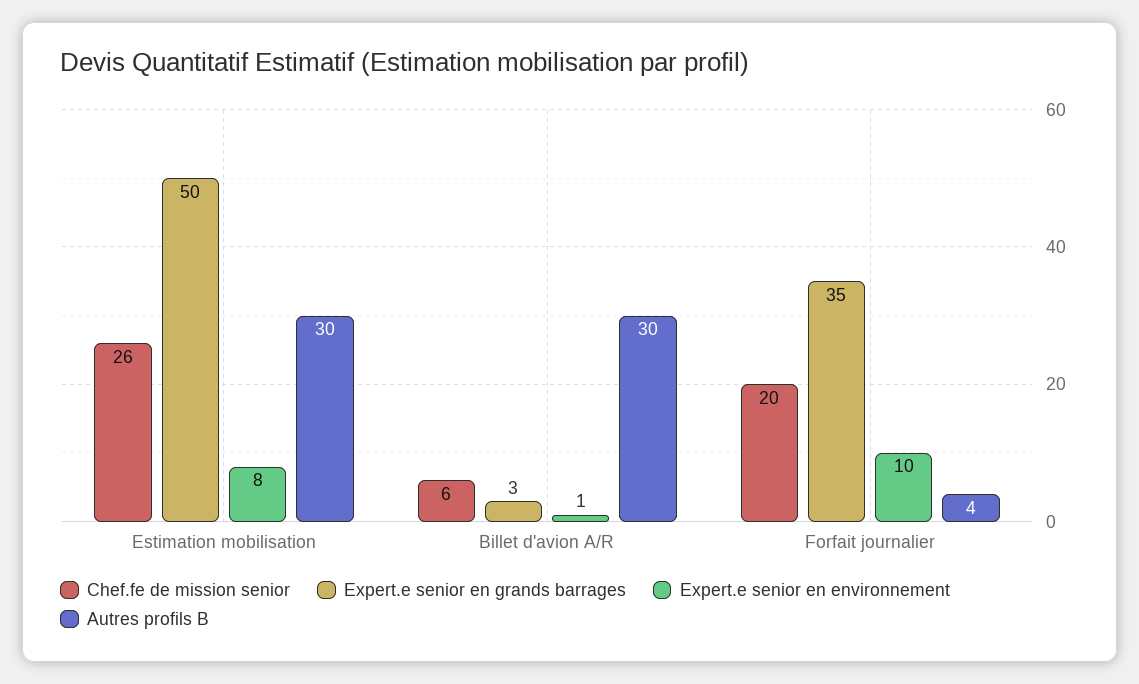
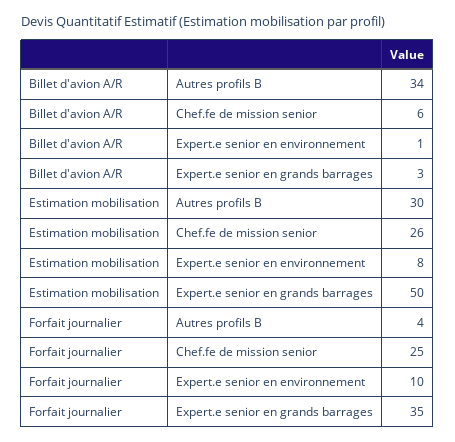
  {
    "Chef.fe de mission senior": {
      "Estimation mobilisation": 26,
      "Billet d'avion A/R": 6,
-     "Forfait journalier": 20
+     "Forfait journalier": 25
    },
    "Expert.e senior en grands barrages": {
      "Estimation mobilisation": 50,
      "Billet d'avion A/R": 3,
      "Forfait journalier": 35
    },
    "Expert.e senior en environnement": {
      "Estimation mobilisation": 8,
      "Billet d'avion A/R": 1,
      "Forfait journalier": 10
    },
    "Autres profils B": {
      "Estimation mobilisation": 30,
-     "Billet d'avion A/R": 30,
+     "Billet d'avion A/R": 34,
      "Forfait journalier": 4
    }
  }

